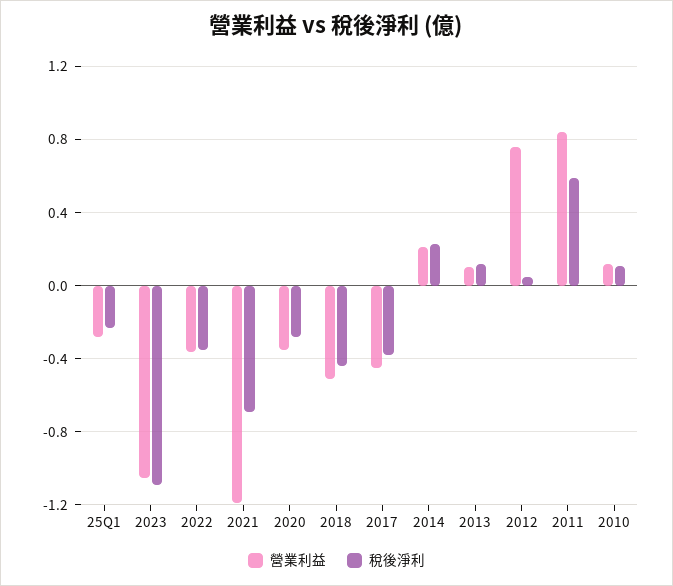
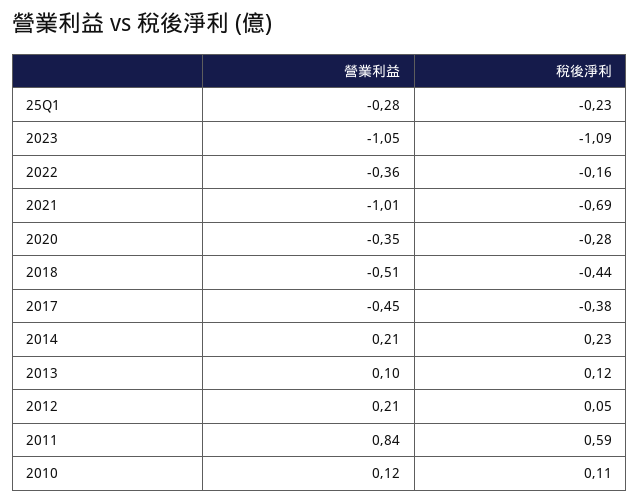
  {
    "營業利益": {
      "25Q1": -0.28,
      "2023": -1.05,
      "2022": -0.36,
-     "2021": -1.2,
+     "2021": -1.01,
      "2020": -0.35,
      "2018": -0.51,
      "2017": -0.45,
      "2014": 0.21,
      "2013": 0.1,
-     "2012": 0.75,
+     "2012": 0.21,
      "2011": 0.84,
      "2010": 0.12
    },
    "稅後淨利": {
      "25Q1": -0.23,
      "2023": -1.09,
-     "2022": -0.35,
+     "2022": -0.16,
      "2021": -0.69,
      "2020": -0.28,
      "2018": -0.44,
      "2017": -0.38,
      "2014": 0.23,
      "2013": 0.12,
      "2012": 0.05,
      "2011": 0.59,
      "2010": 0.11
    }
  }

